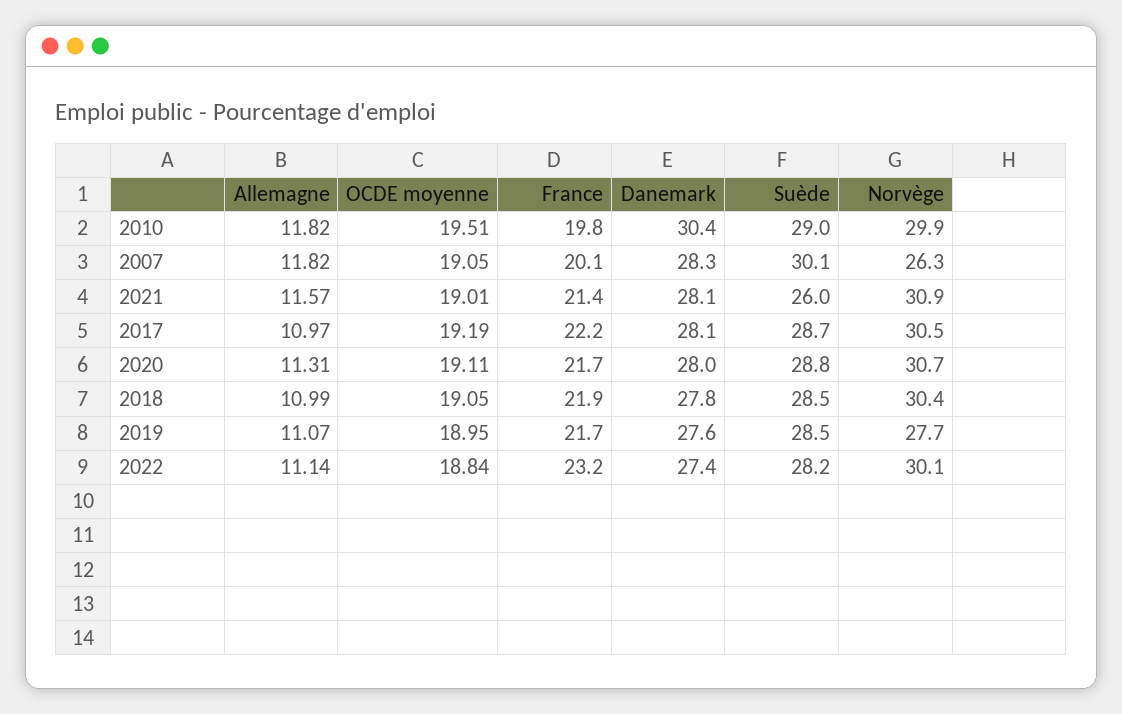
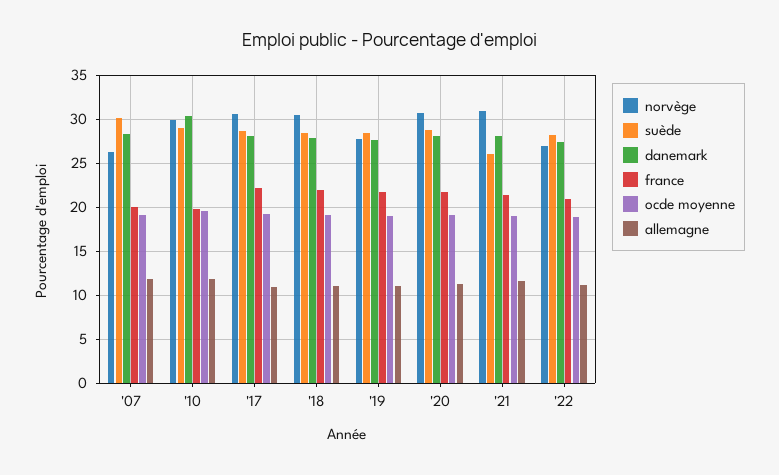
  {
    "Allemagne": {
      "2010": 11.82,
      "2007": 11.82,
      "2021": 11.57,
      "2017": 10.97,
      "2020": 11.31,
      "2018": 10.99,
      "2019": 11.07,
      "2022": 11.14
    },
    "OCDE moyenne": {
      "2010": 19.51,
      "2007": 19.05,
      "2021": 19.01,
      "2017": 19.19,
      "2020": 19.11,
      "2018": 19.05,
      "2019": 18.95,
      "2022": 18.84
    },
    "France": {
      "2010": 19.8,
      "2007": 20.1,
      "2021": 21.4,
      "2017": 22.2,
      "2020": 21.7,
      "2018": 21.9,
      "2019": 21.7,
-     "2022": 23.2
+     "2022": 21
    },
    "Danemark": {
      "2010": 30.4,
      "2007": 28.3,
      "2021": 28.1,
      "2017": 28.1,
      "2020": 28,
      "2018": 27.8,
      "2019": 27.6,
      "2022": 27.4
    },
    "Suède": {
      "2010": 29,
      "2007": 30.1,
      "2021": 26,
      "2017": 28.7,
      "2020": 28.8,
      "2018": 28.5,
      "2019": 28.5,
      "2022": 28.2
    },
    "Norvège": {
      "2010": 29.9,
      "2007": 26.3,
      "2021": 30.9,
      "2017": 30.5,
      "2020": 30.7,
      "2018": 30.4,
      "2019": 27.7,
-     "2022": 30.1
+     "2022": 27
    }
  }

